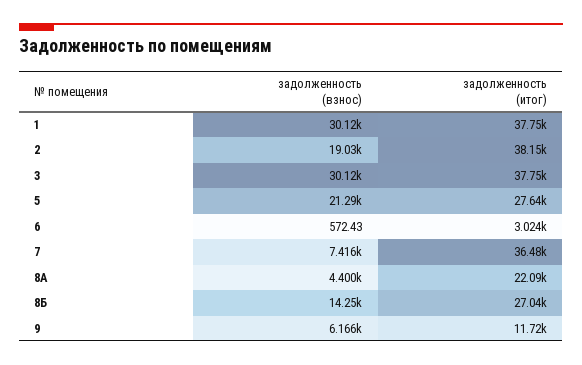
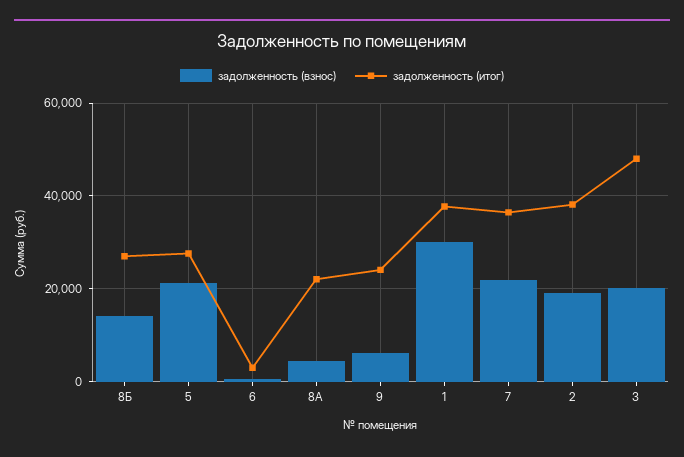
  {
    "задолженность (взнос)": {
      "1": 30120,
      "2": 19030,
-     "3": 30120,
+     "3": 20000,
      "5": 21290,
      "6": 572.43,
-     "7": 7416,
+     "7": 22000,
      "8А": 4400,
      "8Б": 14250,
      "9": 6166
    },
    "задолженность (итог)": {
      "1": 37750,
      "2": 38150,
-     "3": 37750,
+     "3": 48000,
      "5": 27640,
      "6": 3024,
      "7": 36480,
      "8А": 22090,
      "8Б": 27040,
-     "9": 11720
+     "9": 24000
    }
  }

